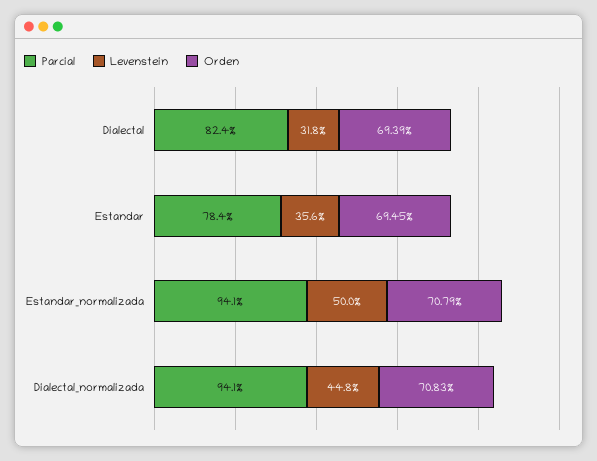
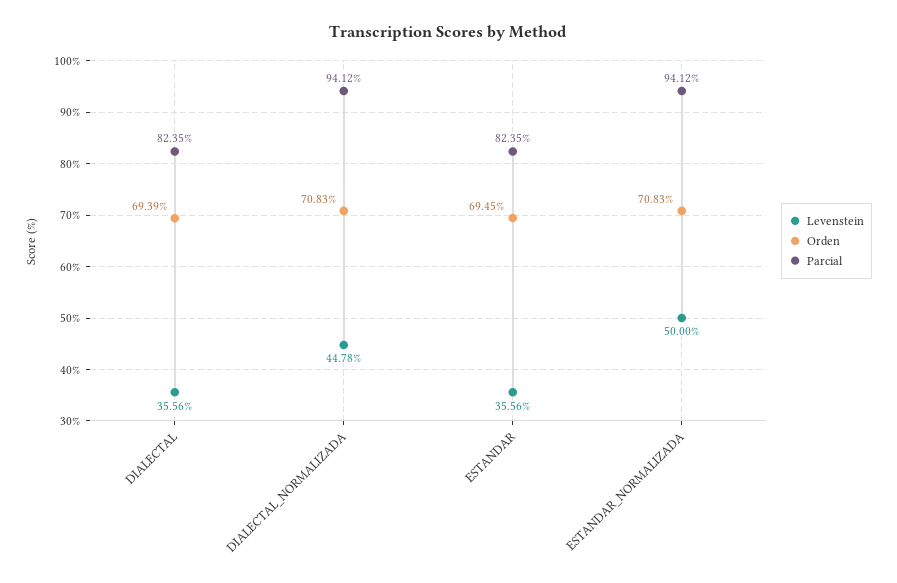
  {
    "Parcial": {
      "Dialectal": 82.35,
-     "Estandar": 78.4,
+     "Estandar": 82.35,
      "Estandar_normalizada": 94.12,
      "Dialectal_normalizada": 94.12
    },
    "Levenstein": {
-     "Dialectal": 31.8,
+     "Dialectal": 35.56,
      "Estandar": 35.56,
      "Estandar_normalizada": 50,
      "Dialectal_normalizada": 44.78
    },
    "Orden": {
      "Dialectal": 69.39,
      "Estandar": 69.45,
-     "Estandar_normalizada": 70.79,
+     "Estandar_normalizada": 70.83,
      "Dialectal_normalizada": 70.83
    }
  }

